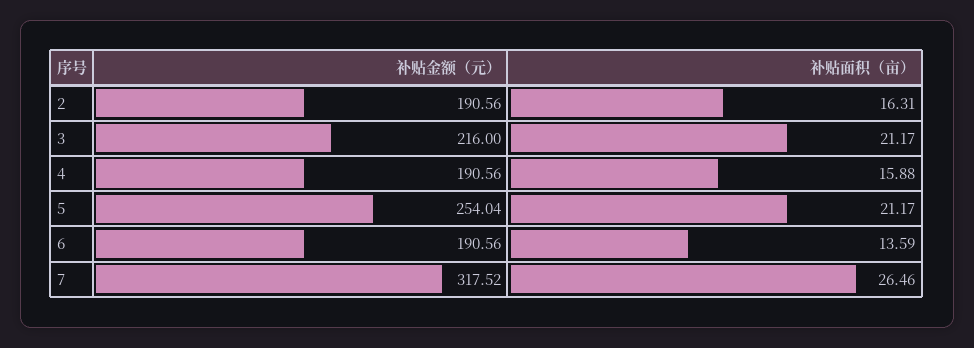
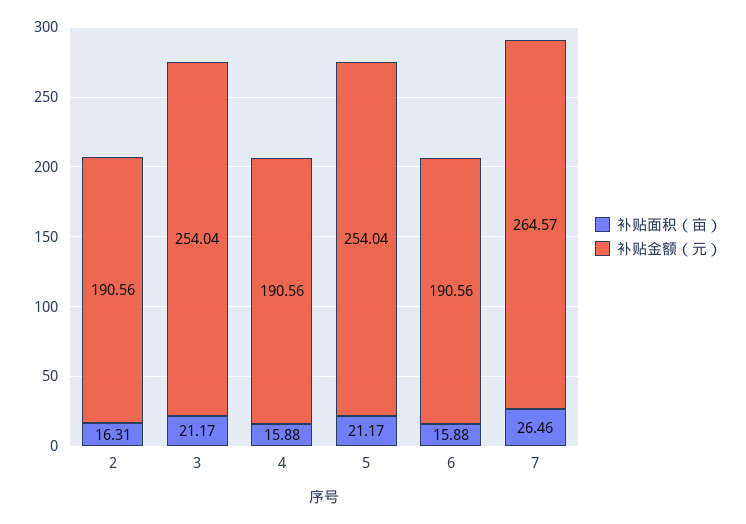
  {
    "补贴金额（元）": {
      "2": 190.56,
-     "3": 216,
+     "3": 254.04,
      "4": 190.56,
      "5": 254.04,
      "6": 190.56,
-     "7": 317.52
+     "7": 264.57
    },
    "补贴面积（亩）": {
      "2": 16.31,
      "3": 21.17,
      "4": 15.88,
      "5": 21.17,
-     "6": 13.59,
+     "6": 15.88,
      "7": 26.46
    }
  }

